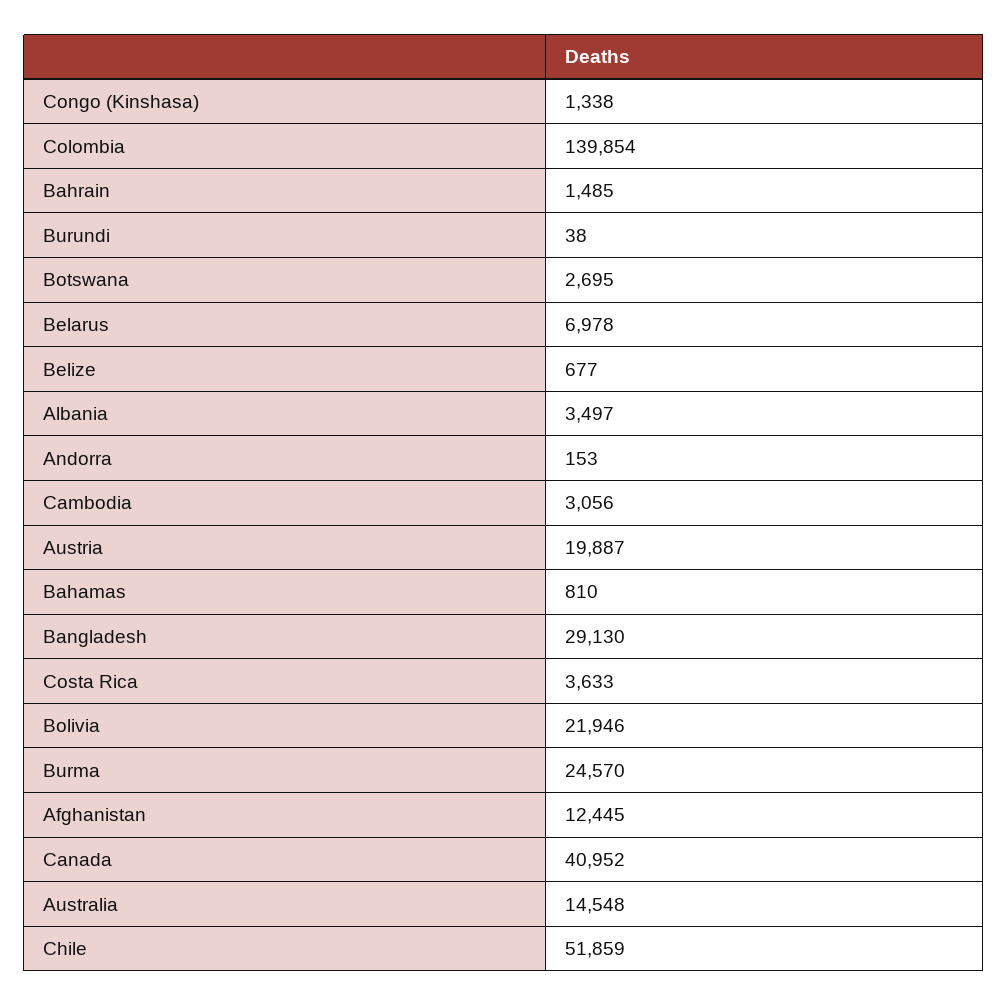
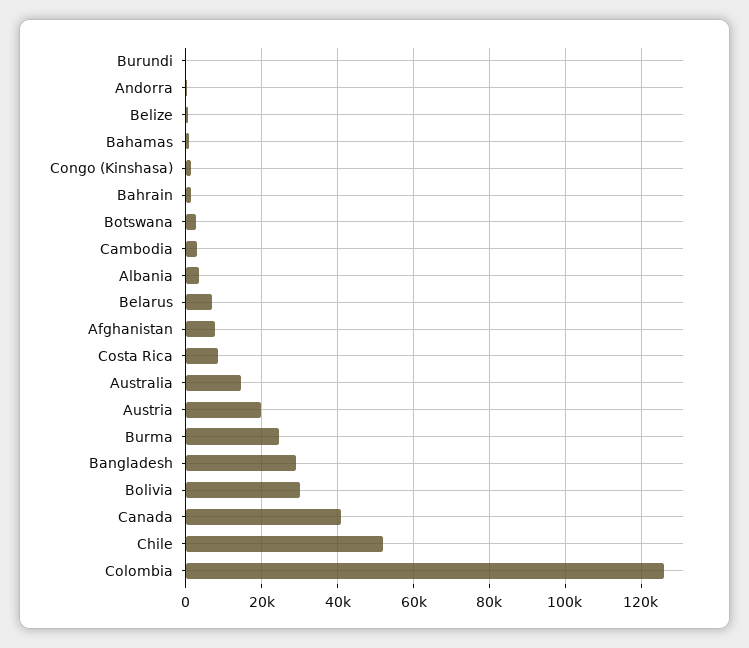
  {
    "Congo (Kinshasa)": 1338,
-   "Colombia": 139854,
+   "Colombia": 126000,
    "Bahrain": 1485,
    "Burundi": 38,
    "Botswana": 2695,
    "Belarus": 6978,
    "Belize": 677,
    "Albania": 3497,
    "Andorra": 153,
    "Cambodia": 3056,
    "Austria": 19887,
    "Bahamas": 810,
    "Bangladesh": 29130,
-   "Costa Rica": 3633,
+   "Costa Rica": 8000,
-   "Bolivia": 21946,
+   "Bolivia": 30000,
    "Burma": 24570,
-   "Afghanistan": 12445,
+   "Afghanistan": 8000,
    "Canada": 40952,
    "Australia": 14548,
    "Chile": 51859
  }

